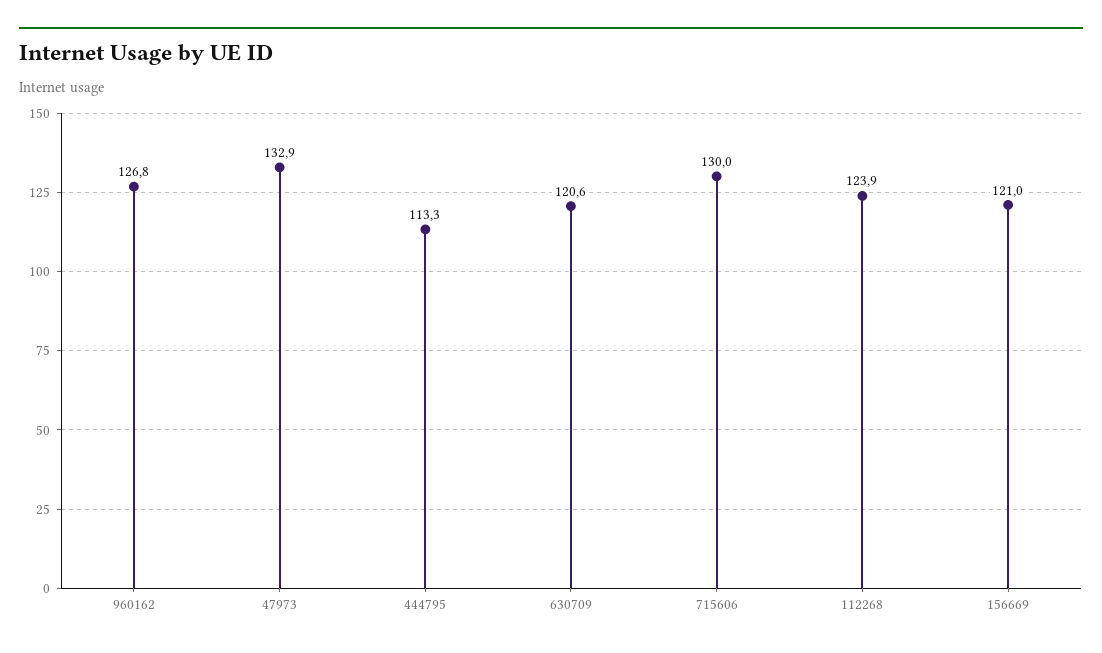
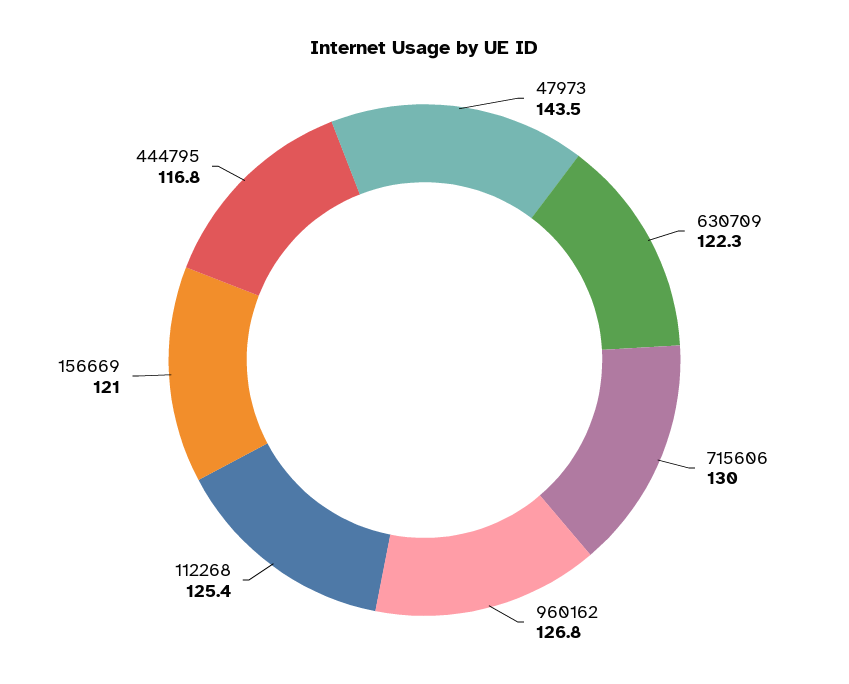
  {
    "960162": 126.8,
-   "47973": 132.9,
+   "47973": 143.5,
-   "444795": 113.3,
+   "444795": 116.8,
-   "630709": 120.6,
+   "630709": 122.3,
    "715606": 130,
-   "112268": 123.9,
+   "112268": 125.4,
    "156669": 121
  }

